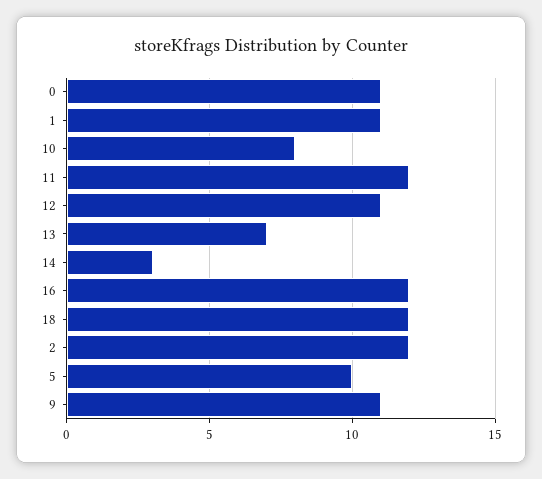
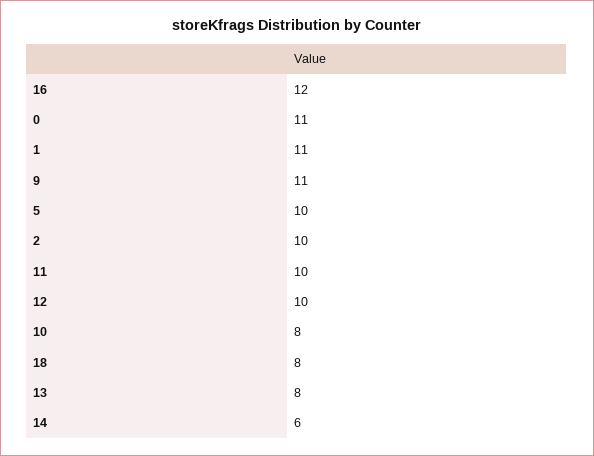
  {
    "0": 11,
    "1": 11,
    "10": 8,
-   "11": 12,
+   "11": 10,
-   "12": 11,
+   "12": 10,
-   "13": 7,
+   "13": 8,
-   "14": 3,
+   "14": 6,
    "16": 12,
-   "18": 12,
+   "18": 8,
-   "2": 12,
+   "2": 10,
    "5": 10,
    "9": 11
  }

